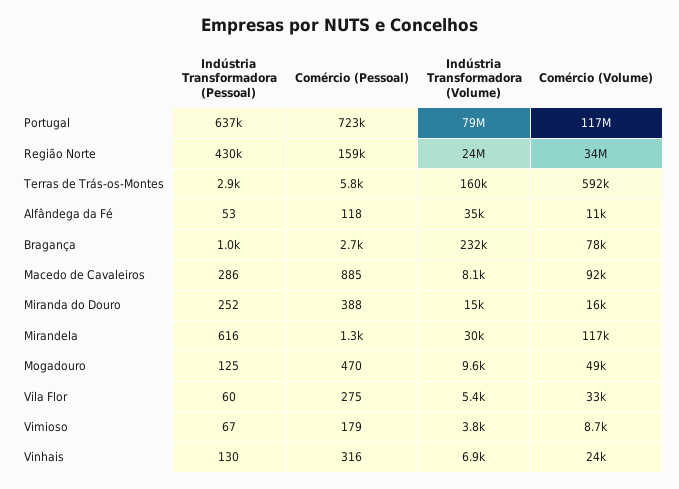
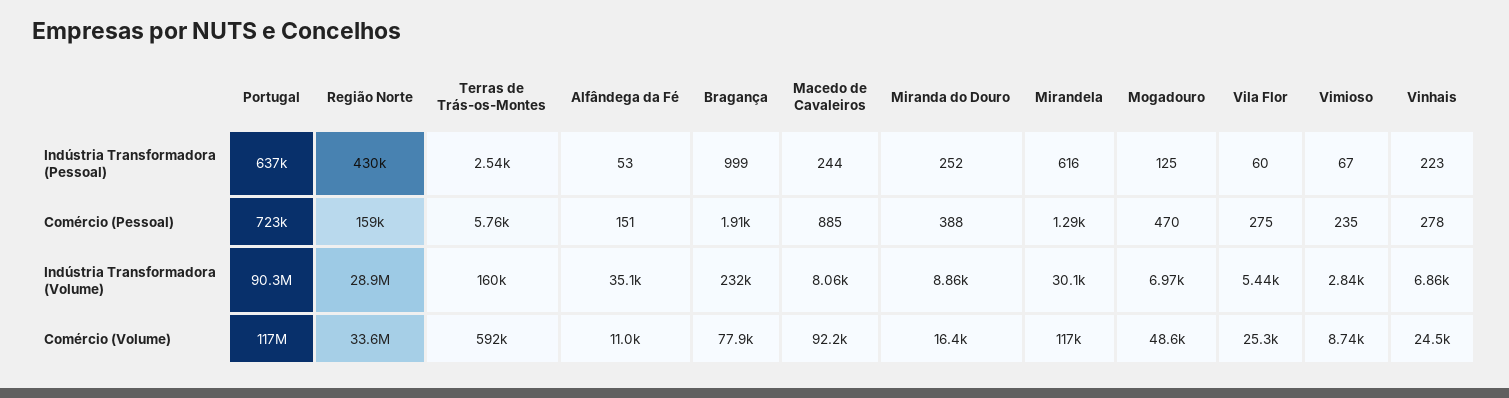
  {
    "Indústria Transformadora (Pessoal)": {
      "Portugal": 637000,
      "Região Norte": 430000,
-     "Terras de Trás-os-Montes": 2900,
+     "Terras de Trás-os-Montes": 2540,
      "Alfândega da Fé": 53,
      "Bragança": 999,
-     "Macedo de Cavaleiros": 286,
+     "Macedo de Cavaleiros": 244,
      "Miranda do Douro": 252,
      "Mirandela": 616,
      "Mogadouro": 125,
      "Vila Flor": 60,
      "Vimioso": 67,
-     "Vinhais": 130
+     "Vinhais": 223
    },
    "Comércio (Pessoal)": {
      "Portugal": 723000,
      "Região Norte": 159000,
      "Terras de Trás-os-Montes": 5760,
-     "Alfândega da Fé": 118,
+     "Alfândega da Fé": 151,
-     "Bragança": 2700,
+     "Bragança": 1910,
      "Macedo de Cavaleiros": 885,
      "Miranda do Douro": 388,
      "Mirandela": 1290,
      "Mogadouro": 470,
      "Vila Flor": 275,
-     "Vimioso": 179,
+     "Vimioso": 235,
-     "Vinhais": 316
+     "Vinhais": 278
    },
    "Indústria Transformadora (Volume)": {
-     "Portugal": 79000000,
+     "Portugal": 90300000,
-     "Região Norte": 24000000,
+     "Região Norte": 28900000,
      "Terras de Trás-os-Montes": 160000,
      "Alfândega da Fé": 35100,
      "Bragança": 232000,
      "Macedo de Cavaleiros": 8060,
-     "Miranda do Douro": 15000,
+     "Miranda do Douro": 8860,
      "Mirandela": 30100,
-     "Mogadouro": 9600,
+     "Mogadouro": 6970,
      "Vila Flor": 5440,
-     "Vimioso": 3800,
+     "Vimioso": 2840,
      "Vinhais": 6860
    },
    "Comércio (Volume)": {
      "Portugal": 117000000,
      "Região Norte": 33600000,
      "Terras de Trás-os-Montes": 592000,
      "Alfândega da Fé": 11000,
      "Bragança": 77900,
      "Macedo de Cavaleiros": 92200,
      "Miranda do Douro": 16400,
      "Mirandela": 117000,
      "Mogadouro": 48600,
-     "Vila Flor": 33000,
+     "Vila Flor": 25300,
      "Vimioso": 8740,
      "Vinhais": 24500
    }
  }

